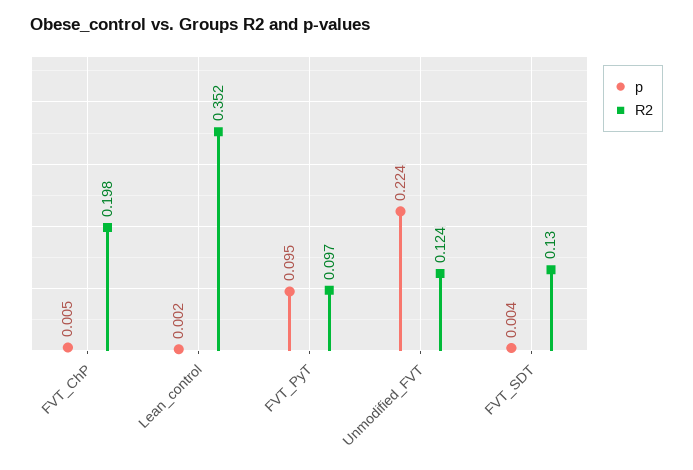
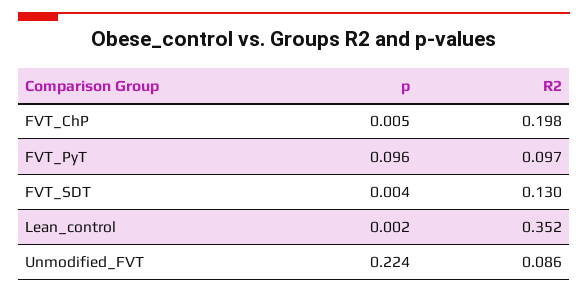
  {
    "p": {
      "FVT_ChP": 0.005,
      "Lean_control": 0.002,
-     "FVT_PyT": 0.095,
+     "FVT_PyT": 0.096,
      "Unmodified_FVT": 0.224,
      "FVT_SDT": 0.004
    },
    "R2": {
      "FVT_ChP": 0.198,
      "Lean_control": 0.352,
      "FVT_PyT": 0.097,
-     "Unmodified_FVT": 0.124,
+     "Unmodified_FVT": 0.086,
      "FVT_SDT": 0.13
    }
  }

